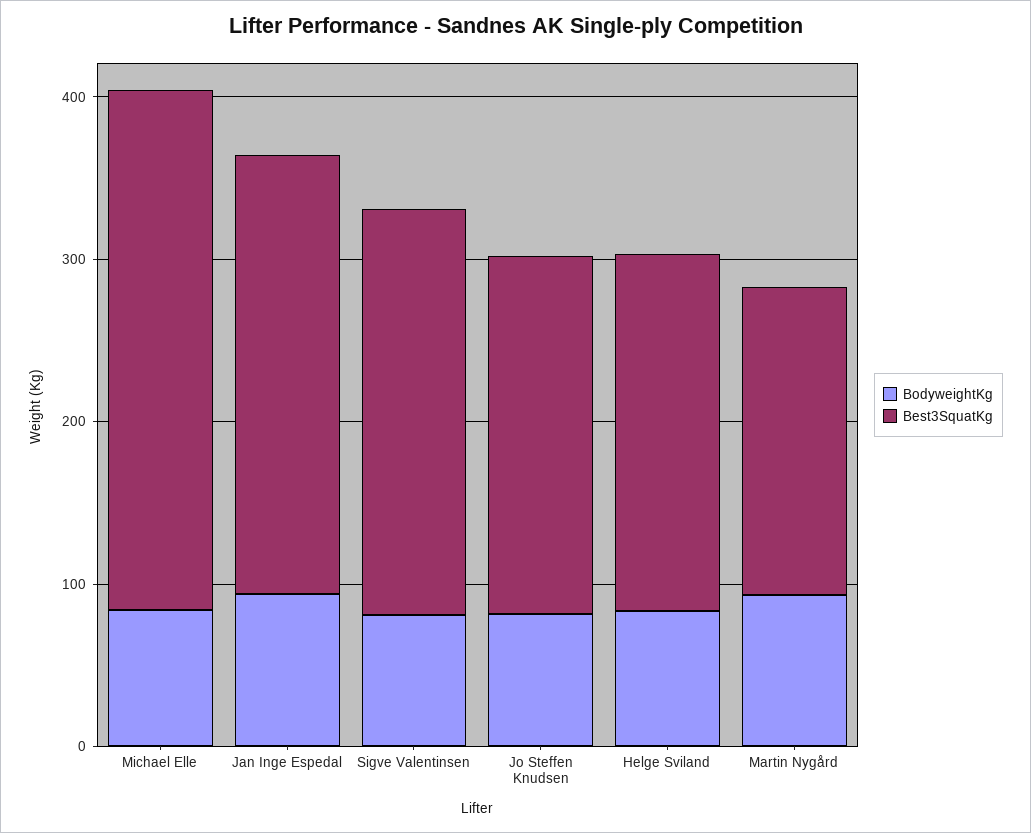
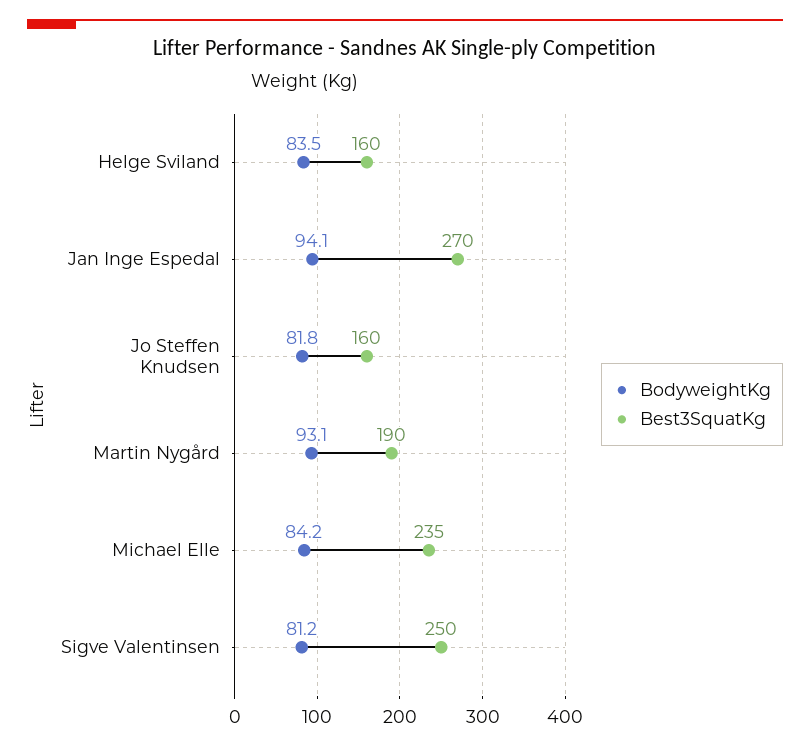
  {
    "BodyweightKg": {
      "Michael Elle": 84.2,
      "Jan Inge Espedal": 94.1,
      "Sigve Valentinsen": 81.2,
      "Jo Steffen Knudsen": 81.8,
      "Helge Sviland": 83.5,
      "Martin Nygård": 93.1
    },
    "Best3SquatKg": {
-     "Michael Elle": 320,
+     "Michael Elle": 235,
      "Jan Inge Espedal": 270,
      "Sigve Valentinsen": 250,
-     "Jo Steffen Knudsen": 220,
+     "Jo Steffen Knudsen": 160,
-     "Helge Sviland": 220,
+     "Helge Sviland": 160,
      "Martin Nygård": 190
    }
  }

